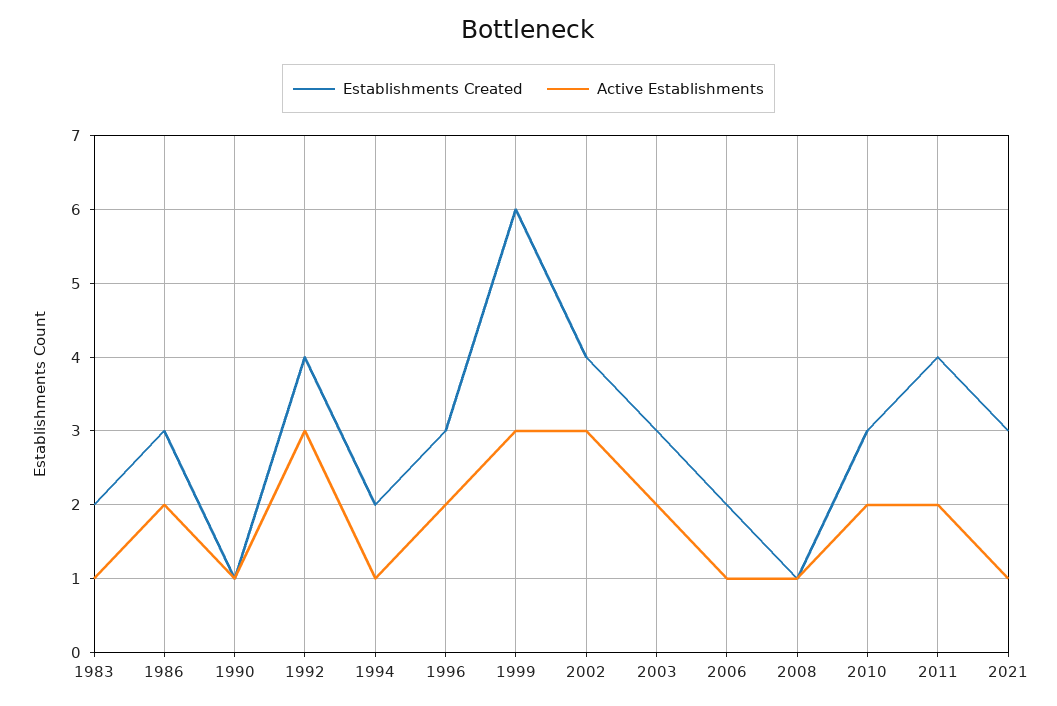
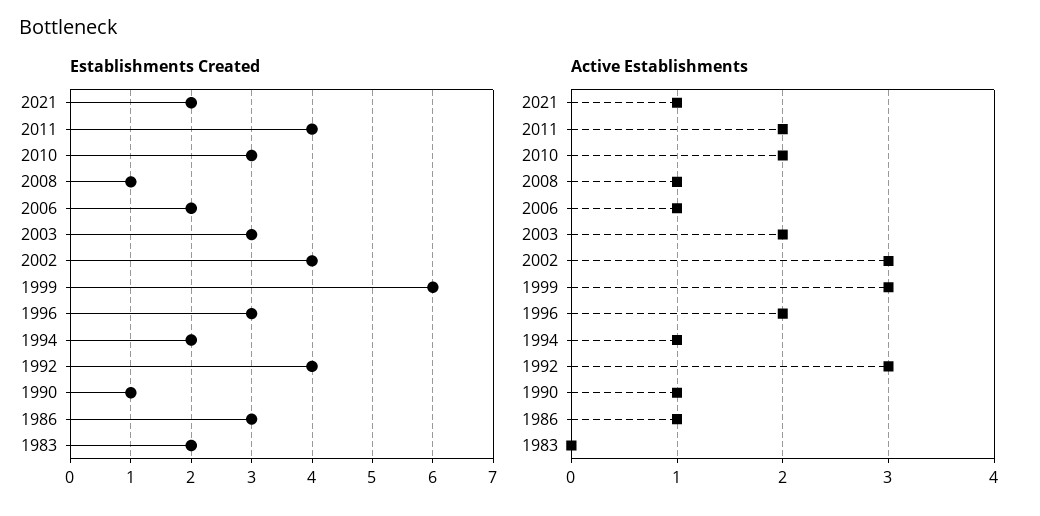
  {
    "Establishments Created": {
      "1983": 2,
      "1986": 3,
      "1990": 1,
      "1992": 4,
      "1994": 2,
      "1996": 3,
      "1999": 6,
      "2002": 4,
      "2003": 3,
      "2006": 2,
      "2008": 1,
      "2010": 3,
      "2011": 4,
-     "2021": 3
+     "2021": 2
    },
    "Active Establishments": {
-     "1983": 1,
+     "1983": 0,
-     "1986": 2,
+     "1986": 1,
      "1990": 1,
      "1992": 3,
      "1994": 1,
      "1996": 2,
      "1999": 3,
      "2002": 3,
      "2003": 2,
      "2006": 1,
      "2008": 1,
      "2010": 2,
      "2011": 2,
      "2021": 1
    }
  }

